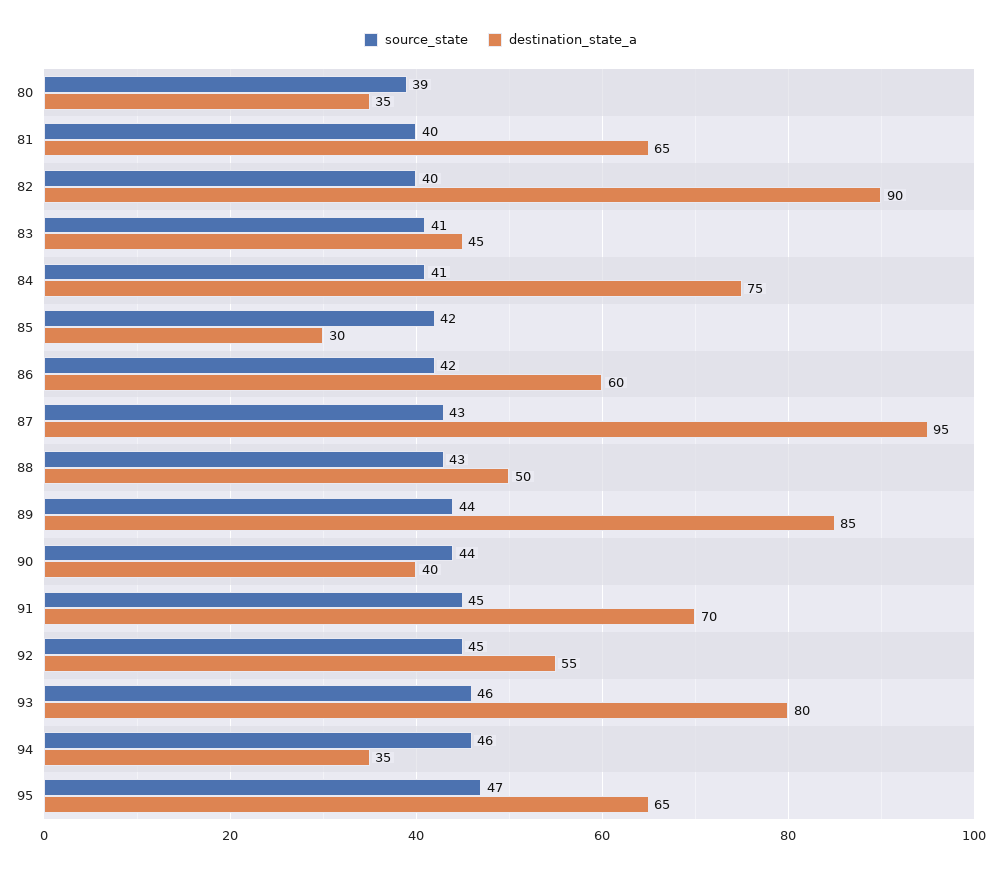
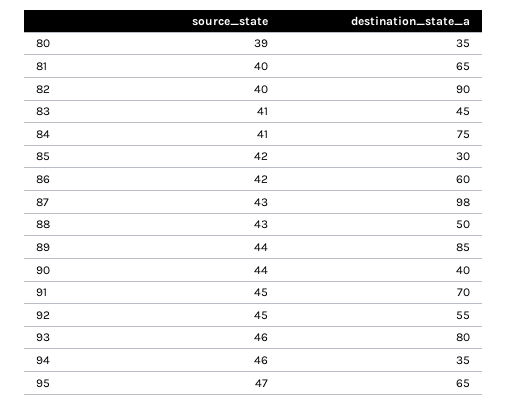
  {
    "source_state": {
      "80": 39,
      "81": 40,
      "82": 40,
      "83": 41,
      "84": 41,
      "85": 42,
      "86": 42,
      "87": 43,
      "88": 43,
      "89": 44,
      "90": 44,
      "91": 45,
      "92": 45,
      "93": 46,
      "94": 46,
      "95": 47
    },
    "destination_state_a": {
      "80": 35,
      "81": 65,
      "82": 90,
      "83": 45,
      "84": 75,
      "85": 30,
      "86": 60,
-     "87": 95,
+     "87": 98,
      "88": 50,
      "89": 85,
      "90": 40,
      "91": 70,
      "92": 55,
      "93": 80,
      "94": 35,
      "95": 65
    }
  }

